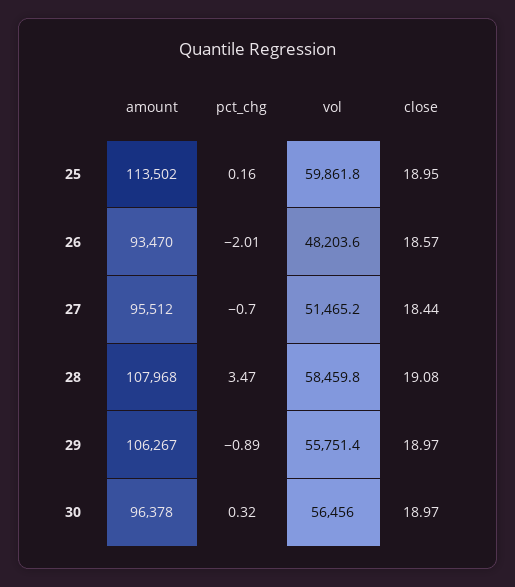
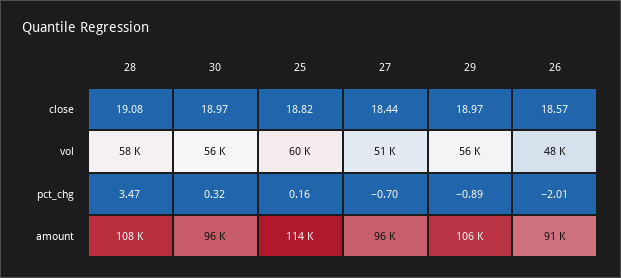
  {
    "amount": {
      "25": 113502,
-     "26": 93470,
+     "26": 91000,
      "27": 95512,
      "28": 107968,
      "29": 106267,
      "30": 96378
    },
    "pct_chg": {
      "25": 0.16,
      "26": -2.01,
      "27": -0.7,
      "28": 3.47,
      "29": -0.89,
      "30": 0.32
    },
    "vol": {
      "25": 59861.8,
      "26": 48203.6,
      "27": 51465.2,
      "28": 58459.8,
      "29": 55751.4,
      "30": 56456
    },
    "close": {
-     "25": 18.95,
+     "25": 18.82,
      "26": 18.57,
      "27": 18.44,
      "28": 19.08,
      "29": 18.97,
      "30": 18.97
    }
  }

